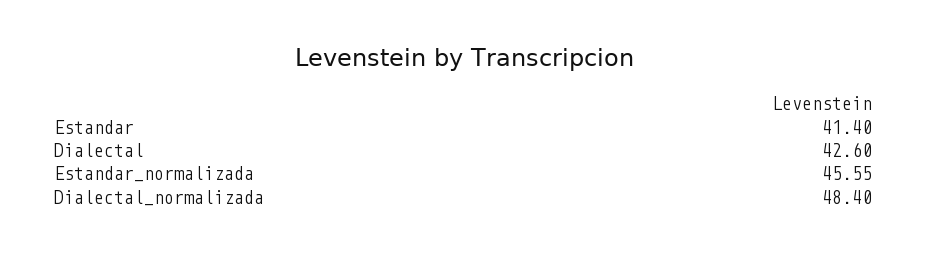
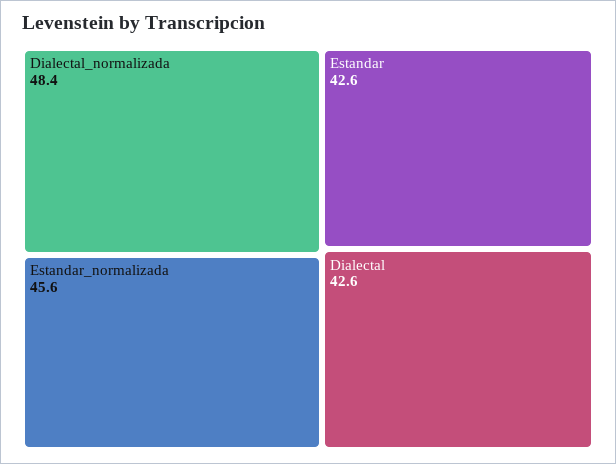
  {
-   "Estandar": 41.4,
+   "Estandar": 42.6,
    "Dialectal": 42.6,
    "Estandar_normalizada": 45.55,
    "Dialectal_normalizada": 48.4
  }

